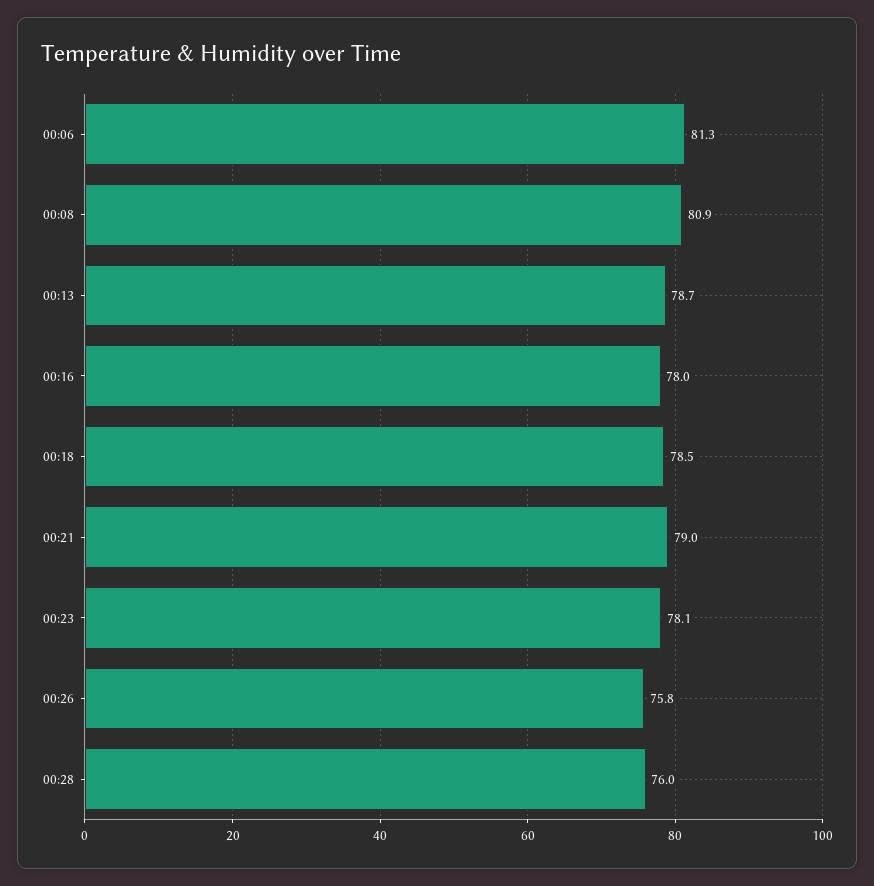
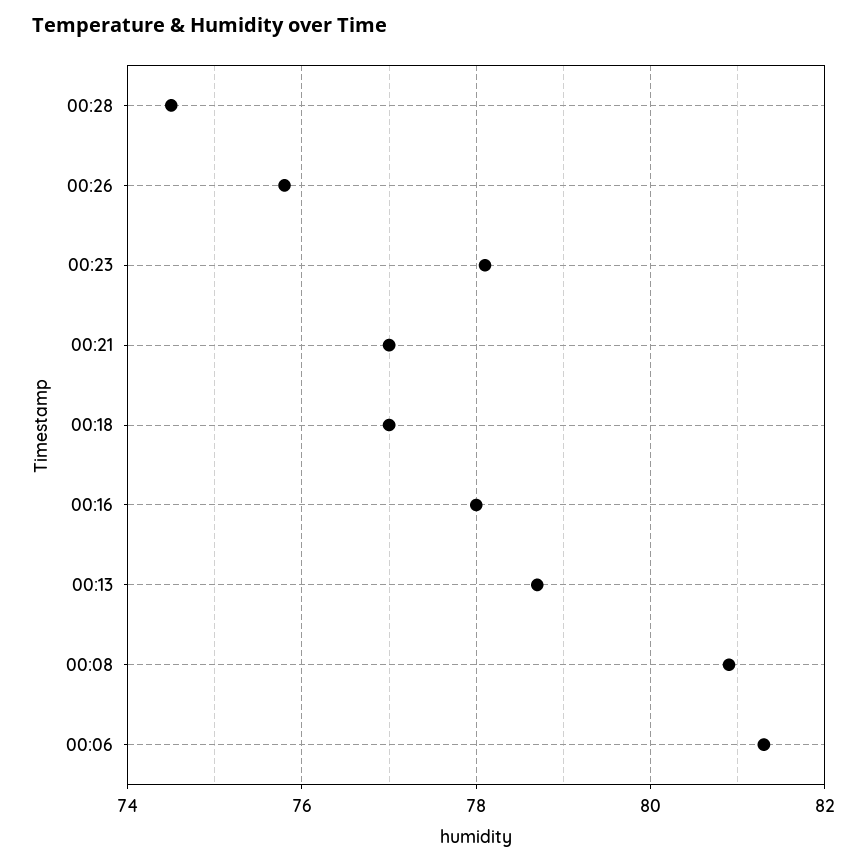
  {
    "00:06": 81.3,
    "00:08": 80.9,
    "00:13": 78.7,
    "00:16": 78,
-   "00:18": 78.5,
+   "00:18": 77,
-   "00:21": 79,
+   "00:21": 77,
    "00:23": 78.1,
    "00:26": 75.8,
-   "00:28": 76
+   "00:28": 74.5
  }

